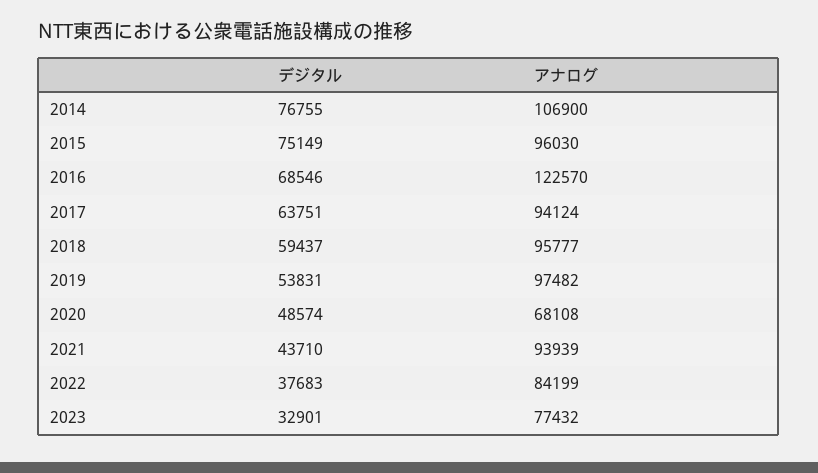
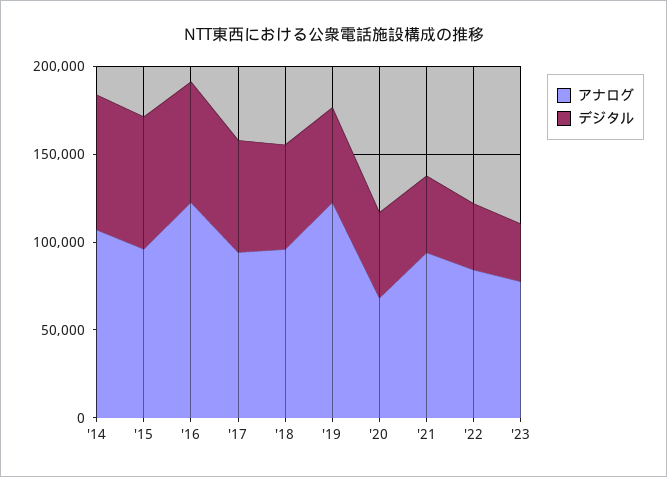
  {
    "デジタル": {
      "2014": 76755,
      "2015": 75149,
      "2016": 68546,
      "2017": 63751,
      "2018": 59437,
      "2019": 53831,
      "2020": 48574,
      "2021": 43710,
      "2022": 37683,
      "2023": 32901
    },
    "アナログ": {
      "2014": 106900,
      "2015": 96030,
      "2016": 122570,
      "2017": 94124,
      "2018": 95777,
-     "2019": 97482,
+     "2019": 120000,
      "2020": 68108,
      "2021": 93939,
      "2022": 84199,
      "2023": 77432
    }
  }

